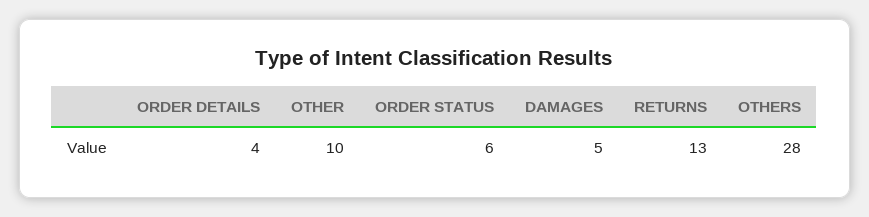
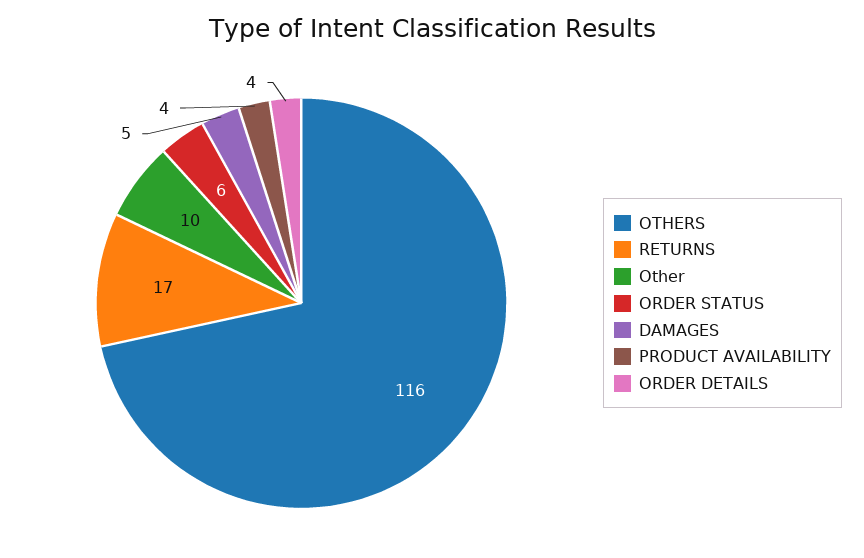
  {
    "ORDER DETAILS": 4,
    "OTHER": 10,
    "ORDER STATUS": 6,
    "DAMAGES": 5,
-   "RETURNS": 13,
+   "RETURNS": 17,
-   "OTHERS": 28
+   "OTHERS": 116,
+   "PRODUCT AVAILABILITY": 4
  }

